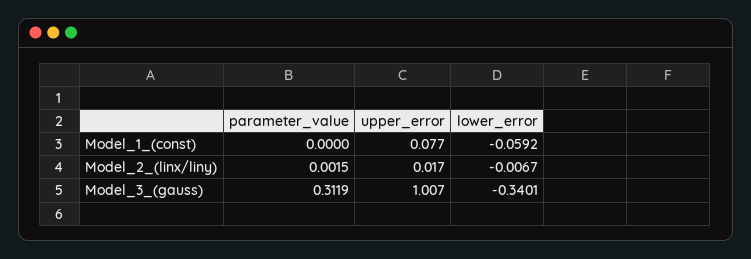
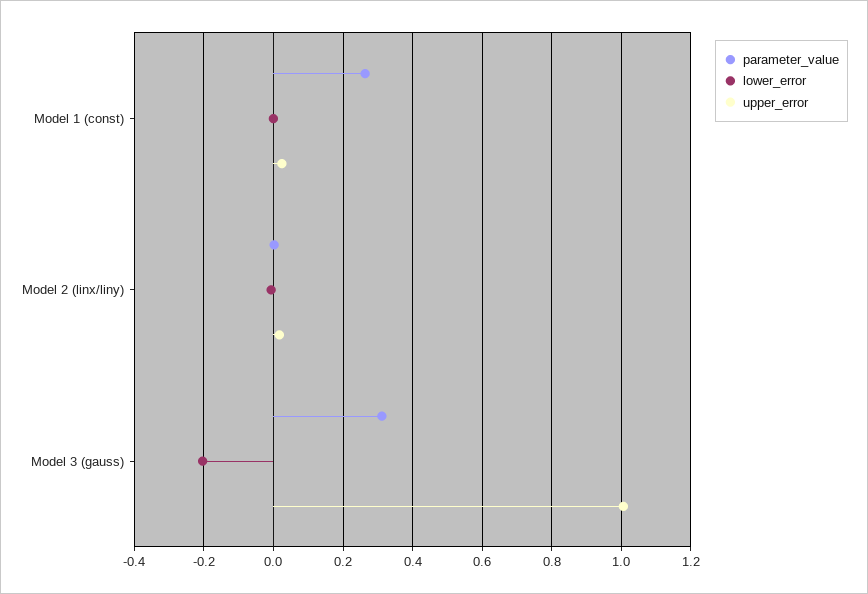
  {
    "parameter_value": {
-     "Model_1_(const)": 0,
+     "Model_1_(const)": 0.26,
      "Model_2_(linx/liny)": 0.0015,
      "Model_3_(gauss)": 0.3119
    },
    "upper_error": {
-     "Model_1_(const)": 0.077,
+     "Model_1_(const)": 0.02,
      "Model_2_(linx/liny)": 0.017,
      "Model_3_(gauss)": 1.007
    },
    "lower_error": {
-     "Model_1_(const)": -0.0592,
+     "Model_1_(const)": 0,
      "Model_2_(linx/liny)": -0.0067,
-     "Model_3_(gauss)": -0.3401
+     "Model_3_(gauss)": -0.2
    }
  }

